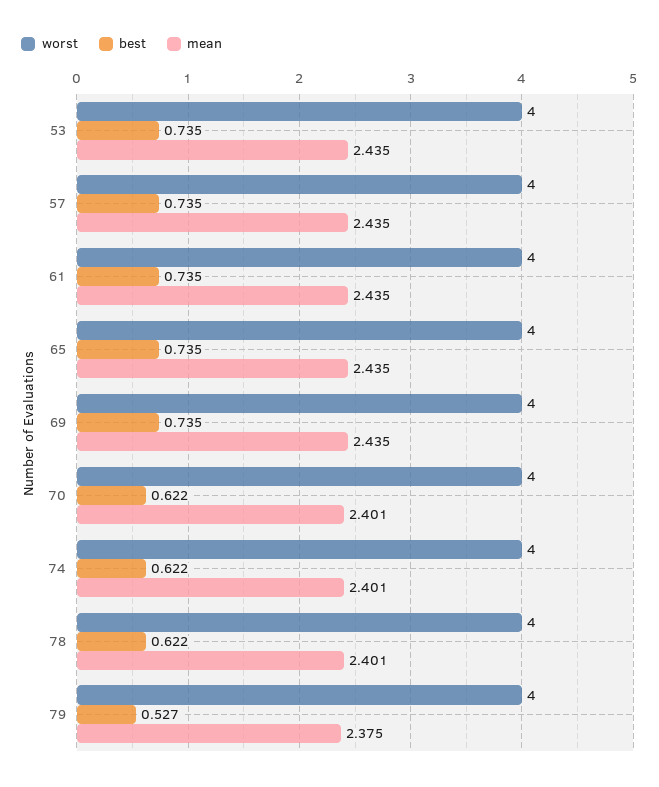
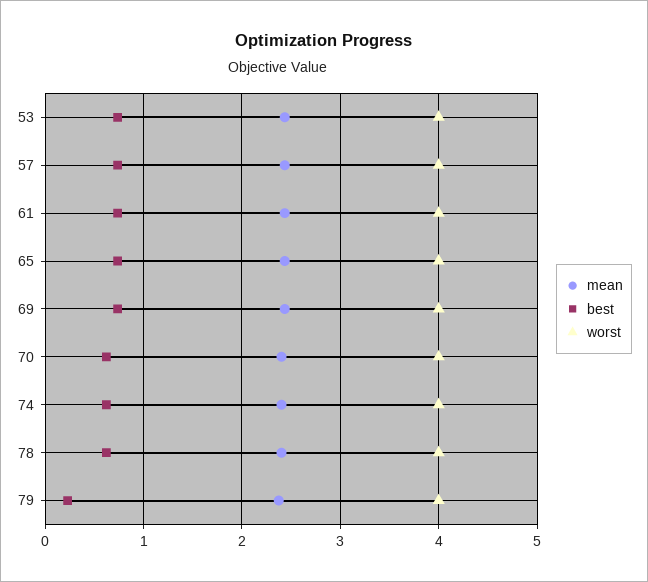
  {
    "worst": {
      "53": 4,
      "57": 4,
      "61": 4,
      "65": 4,
      "69": 4,
      "70": 4,
      "74": 4,
      "78": 4,
      "79": 4
    },
    "best": {
      "53": 0.735,
      "57": 0.735,
      "61": 0.735,
      "65": 0.735,
      "69": 0.735,
      "70": 0.622,
      "74": 0.622,
      "78": 0.622,
-     "79": 0.527
+     "79": 0.2
    },
    "mean": {
      "53": 2.435,
      "57": 2.435,
      "61": 2.435,
      "65": 2.435,
      "69": 2.435,
      "70": 2.401,
      "74": 2.401,
      "78": 2.401,
      "79": 2.375
    }
  }

